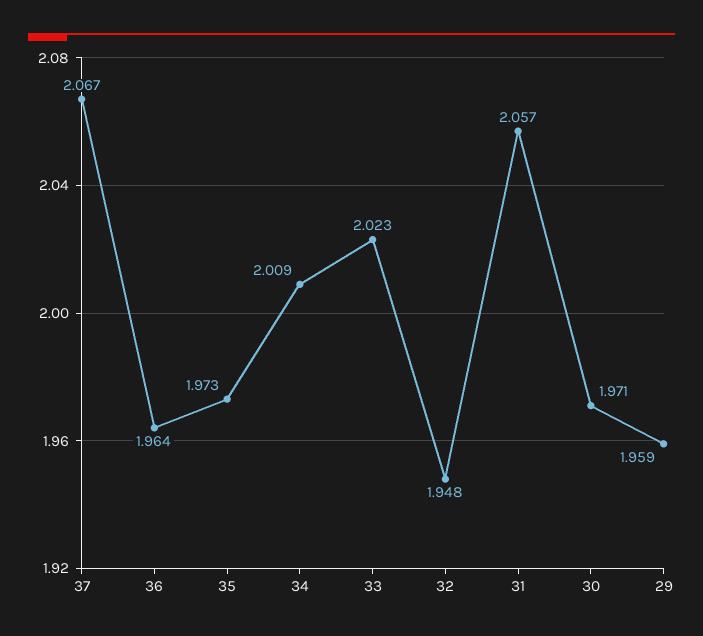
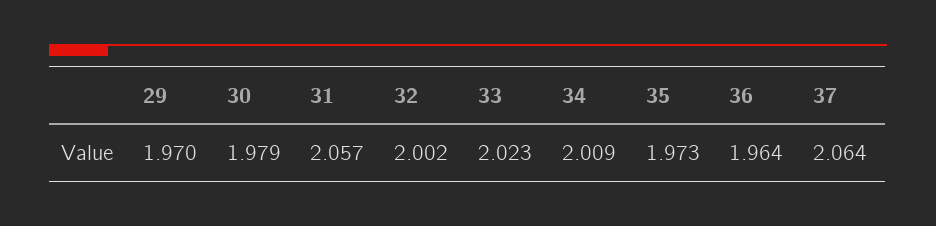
  {
-   "37": 2.067,
+   "37": 2.064,
    "36": 1.964,
    "35": 1.973,
    "34": 2.009,
    "33": 2.023,
-   "32": 1.948,
+   "32": 2.002,
    "31": 2.057,
-   "30": 1.971,
+   "30": 1.979,
-   "29": 1.959
+   "29": 1.97
  }

